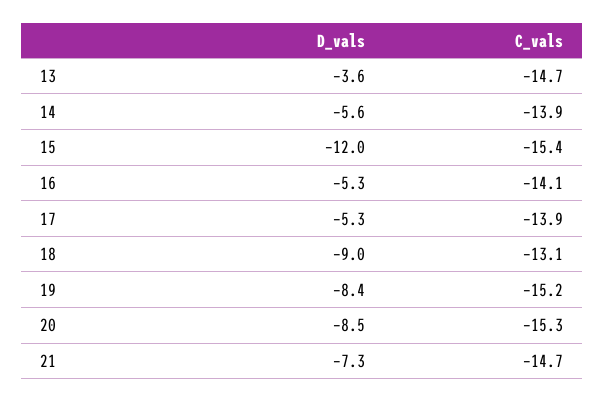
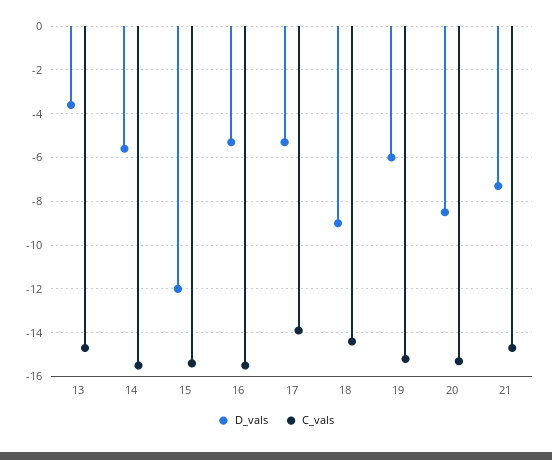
  {
    "D_vals": {
      "13": -3.6,
      "14": -5.6,
      "15": -12,
      "16": -5.3,
      "17": -5.3,
      "18": -9,
-     "19": -8.4,
+     "19": -6,
      "20": -8.5,
      "21": -7.3
    },
    "C_vals": {
      "13": -14.7,
-     "14": -13.9,
+     "14": -15.5,
      "15": -15.4,
-     "16": -14.1,
+     "16": -15.5,
      "17": -13.9,
-     "18": -13.1,
+     "18": -14.5,
      "19": -15.2,
      "20": -15.3,
      "21": -14.7
    }
  }

